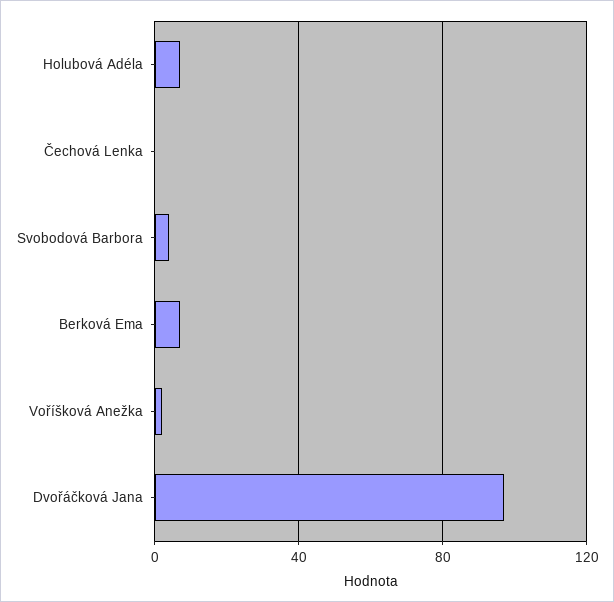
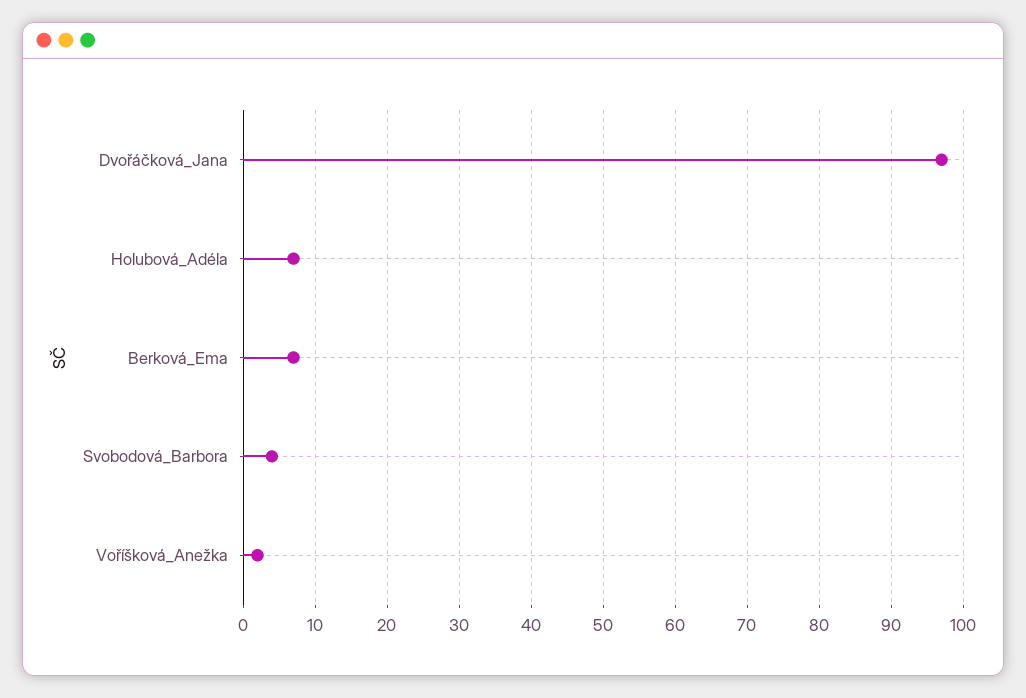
  {
    "Holubová Adéla": 7,
-   "Čechová Lenka": 0,
    "Svobodová Barbora": 4,
    "Berková Ema": 7,
    "Voříšková Anežka": 2,
    "Dvořáčková Jana": 97
  }

